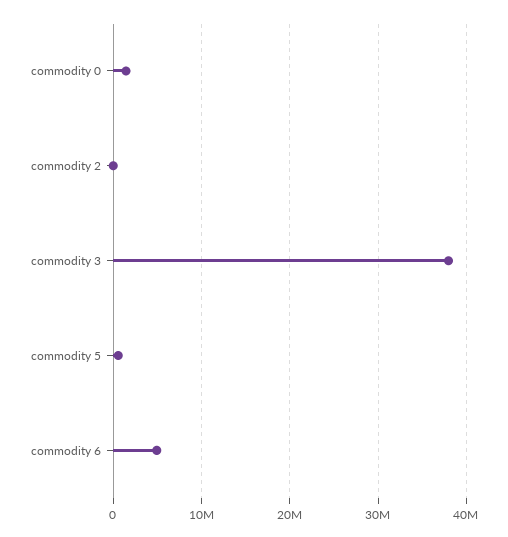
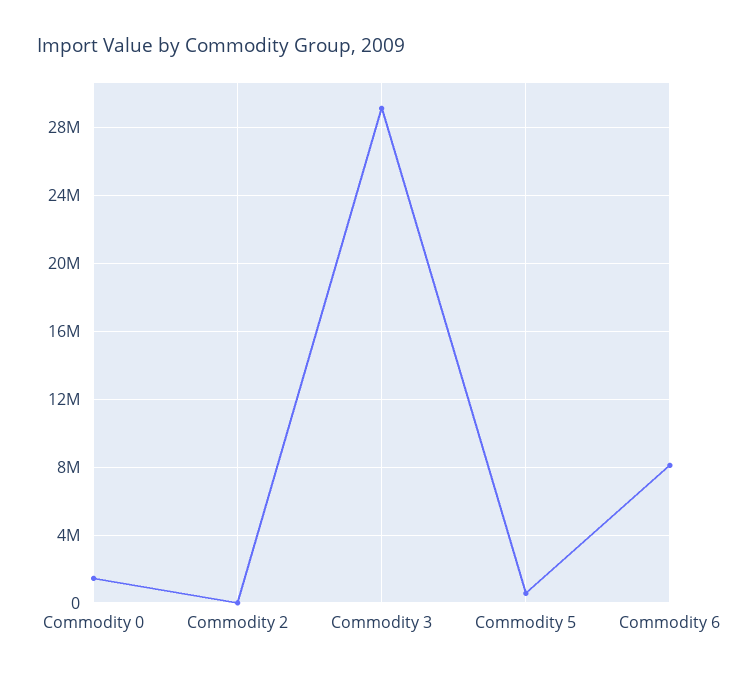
  {
    "commodity 0": 1500000,
    "commodity 2": 0,
-   "commodity 3": 38000000,
+   "commodity 3": 29000000,
    "commodity 5": 500000,
-   "commodity 6": 5000000
+   "commodity 6": 8000000
  }

